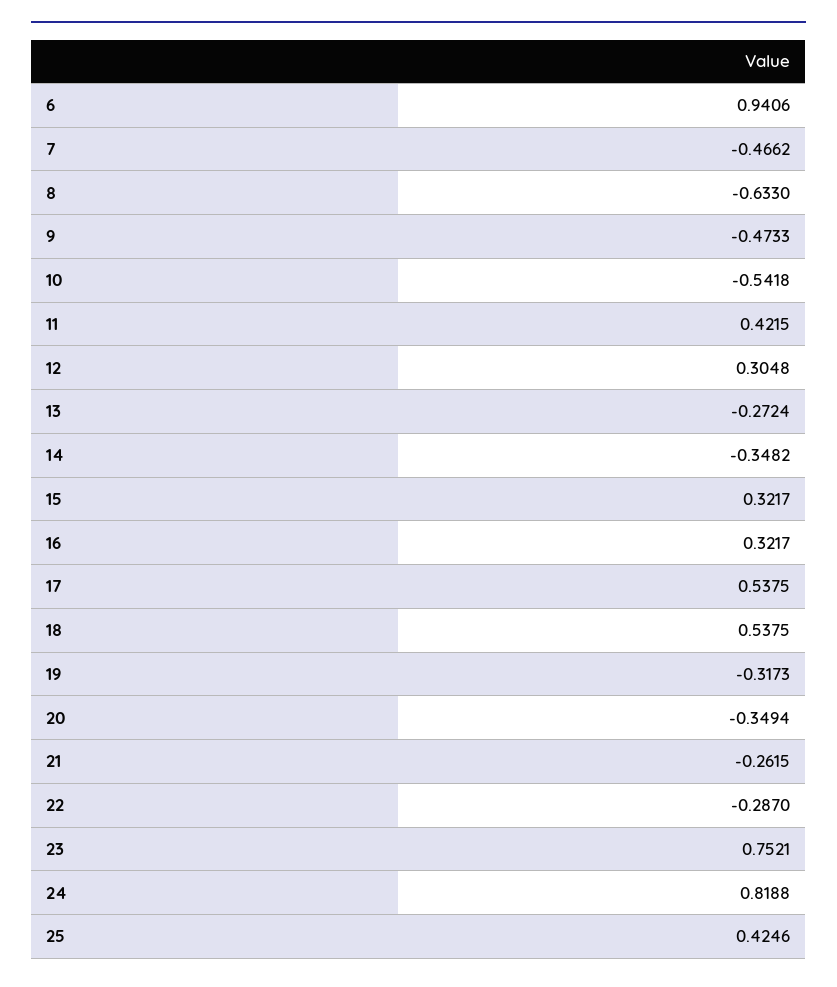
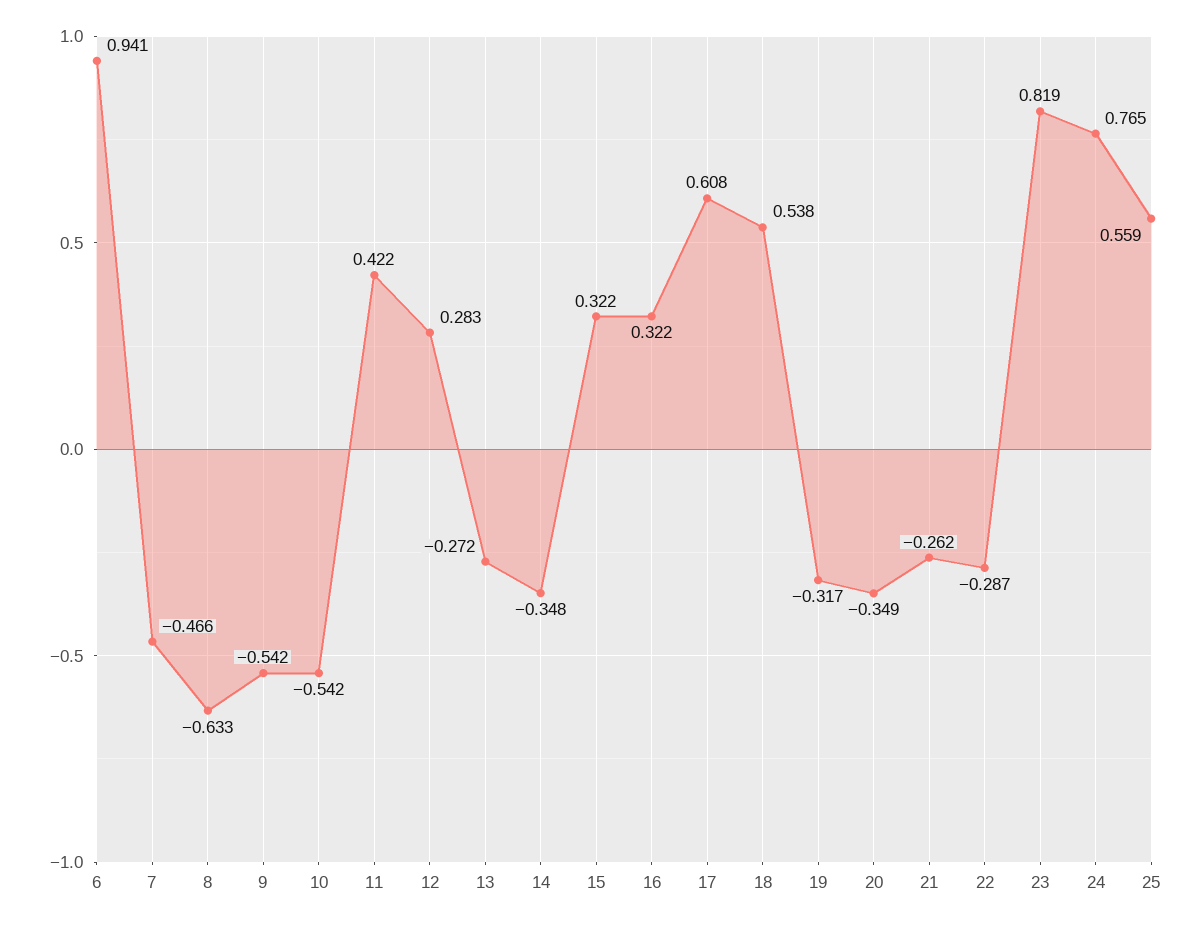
  {
    "6": 0.9406,
    "7": -0.4662,
    "8": -0.633,
-   "9": -0.4733,
+   "9": -0.542,
    "10": -0.5418,
    "11": 0.4215,
-   "12": 0.3048,
+   "12": 0.283,
    "13": -0.2724,
    "14": -0.3482,
    "15": 0.3217,
    "16": 0.3217,
-   "17": 0.5375,
+   "17": 0.608,
    "18": 0.5375,
    "19": -0.3173,
    "20": -0.3494,
    "21": -0.2615,
    "22": -0.287,
-   "23": 0.7521,
+   "23": 0.819,
-   "24": 0.8188,
+   "24": 0.765,
-   "25": 0.4246
+   "25": 0.559
  }

